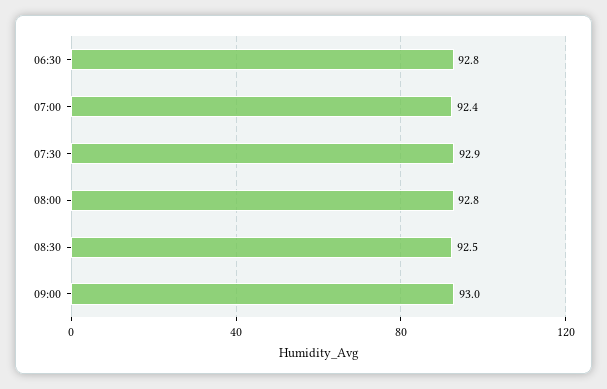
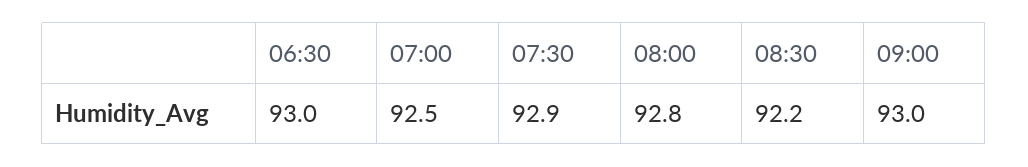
  {
-   "06:30": 92.8,
+   "06:30": 93,
-   "07:00": 92.4,
+   "07:00": 92.5,
    "07:30": 92.9,
    "08:00": 92.8,
-   "08:30": 92.5,
+   "08:30": 92.2,
    "09:00": 93
  }

